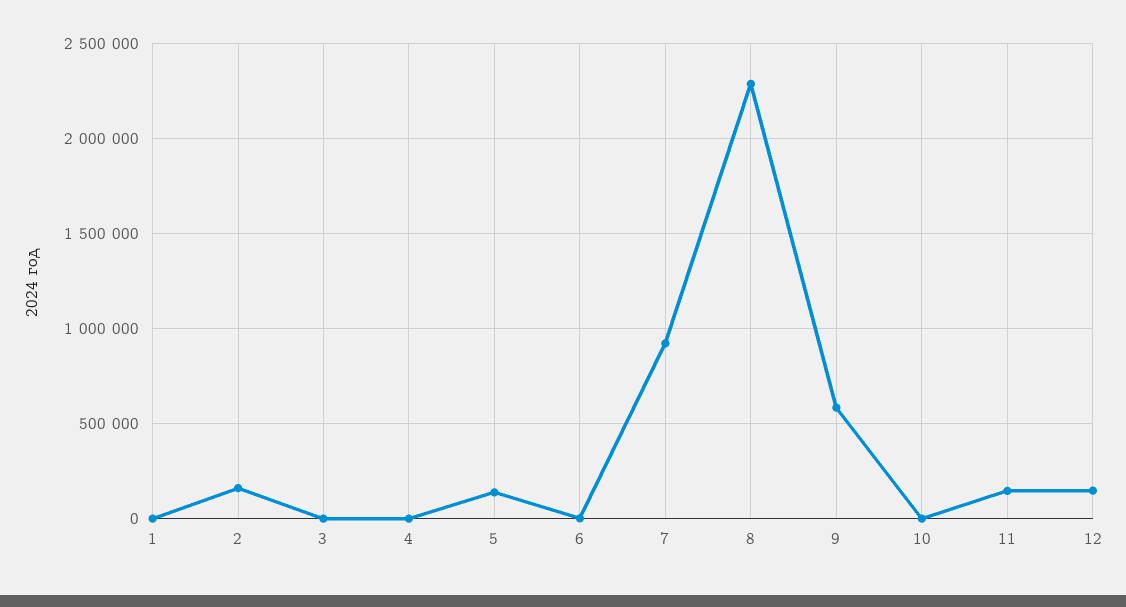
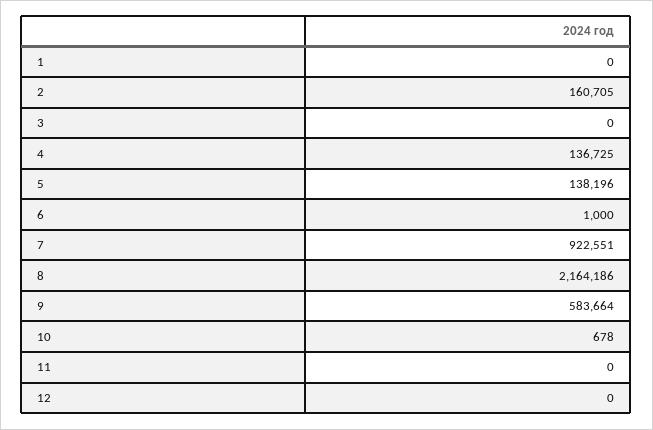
  {
    "1": 0,
    "2": 160705,
    "3": 0,
-   "4": 0,
+   "4": 136725,
    "5": 138196,
    "6": 1000,
    "7": 922551,
-   "8": 2300000,
+   "8": 2164186,
    "9": 583664,
    "10": 678,
-   "11": 150000,
+   "11": 0,
-   "12": 150000
+   "12": 0
  }

